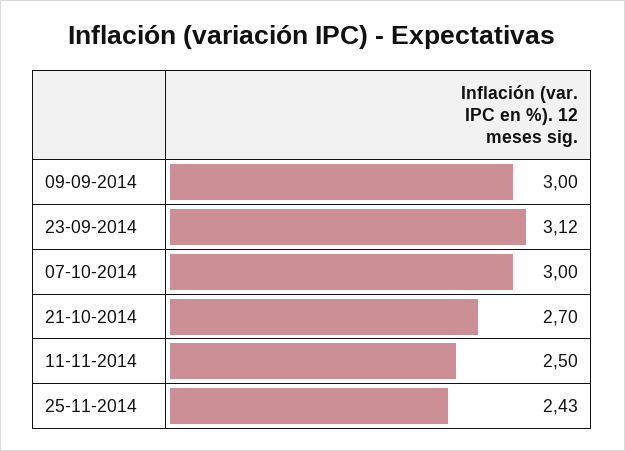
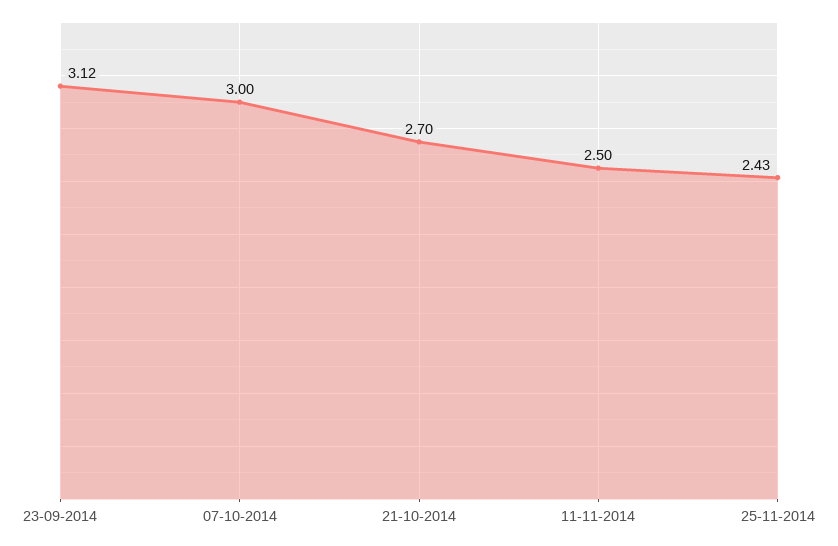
  {
-   "09-09-2014": 3,
    "23-09-2014": 3.12,
    "07-10-2014": 3,
    "21-10-2014": 2.7,
    "11-11-2014": 2.5,
    "25-11-2014": 2.43
  }

